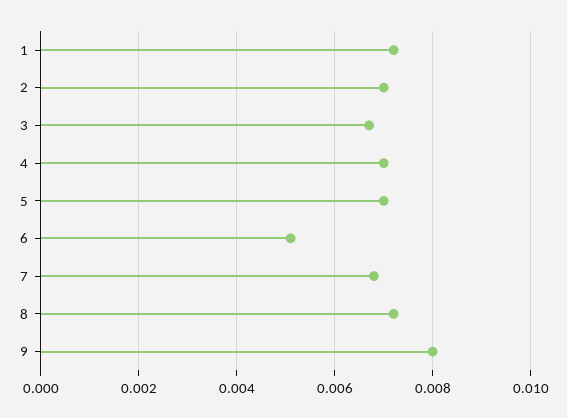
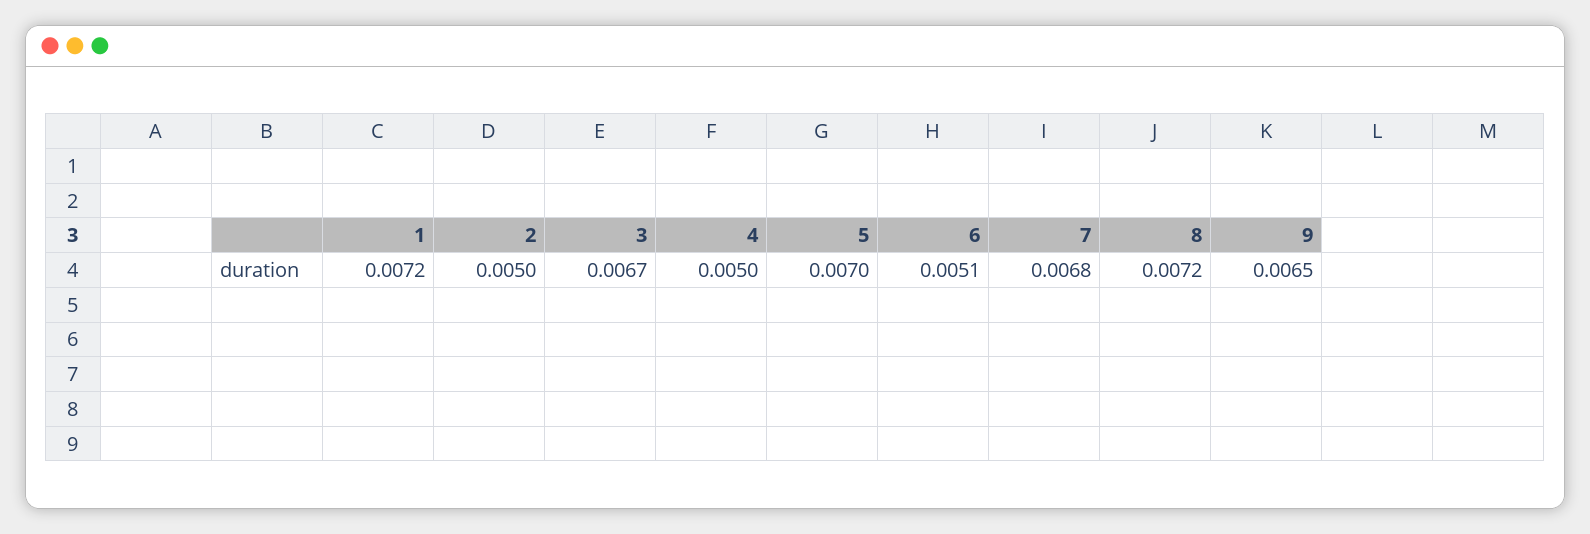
  {
    "1": 0.0072,
-   "2": 0.007,
+   "2": 0.005,
    "3": 0.0067,
-   "4": 0.007,
+   "4": 0.005,
    "5": 0.007,
    "6": 0.0051,
    "7": 0.0068,
    "8": 0.0072,
-   "9": 0.008
+   "9": 0.0065
  }

